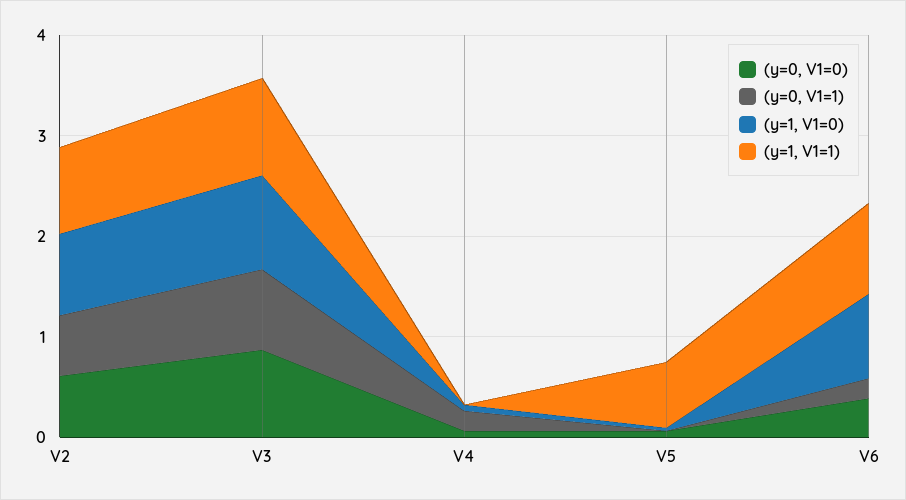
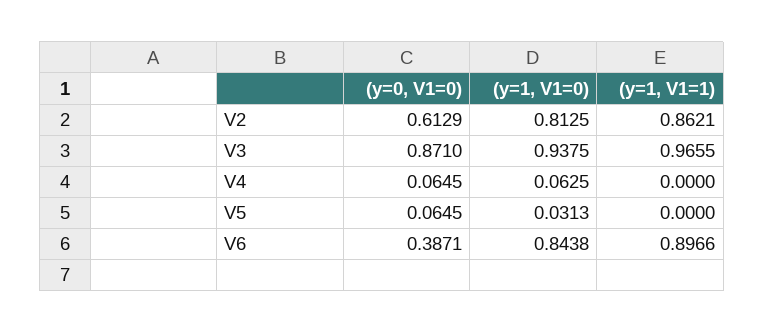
  {
    "(y=0, V1=0)": {
      "V2": 0.6129,
      "V3": 0.871,
      "V4": 0.0645,
      "V5": 0.0645,
      "V6": 0.3871
    },
-   "(y=0, V1=1)": {
-     "V2": 0.6,
-     "V3": 0.8,
-     "V4": 0.2,
-     "V5": 0,
-     "V6": 0.2
-   },
    "(y=1, V1=0)": {
      "V2": 0.8125,
      "V3": 0.9375,
      "V4": 0.0625,
      "V5": 0.0313,
      "V6": 0.8438
    },
    "(y=1, V1=1)": {
      "V2": 0.8621,
      "V3": 0.9655,
      "V4": 0,
-     "V5": 0.6,
+     "V5": 0,
      "V6": 0.8966
    }
  }

